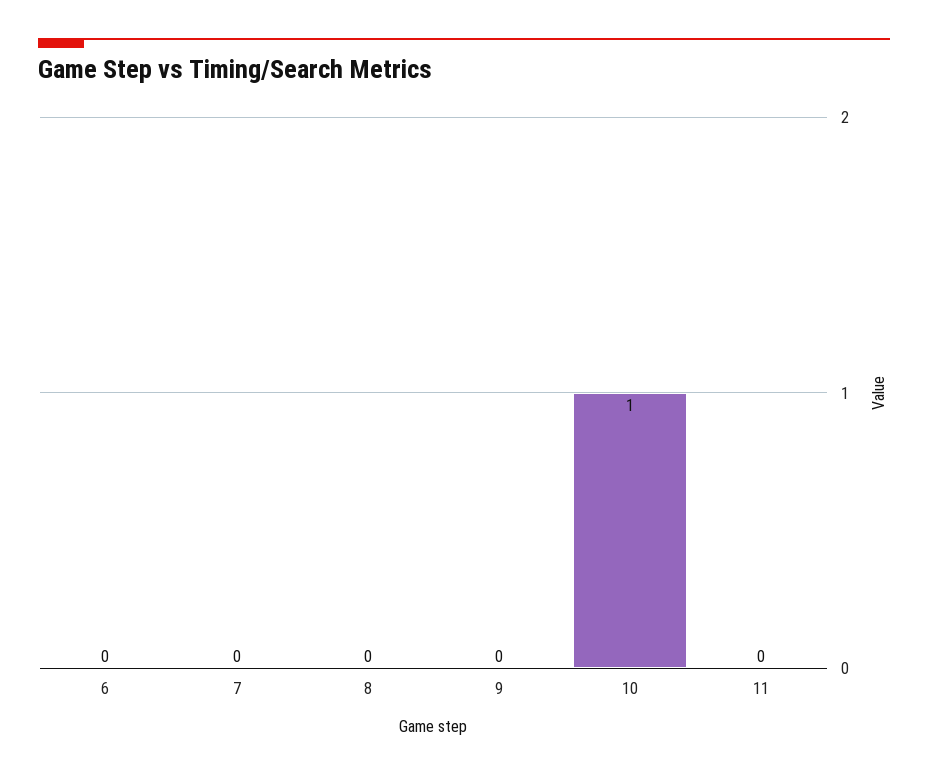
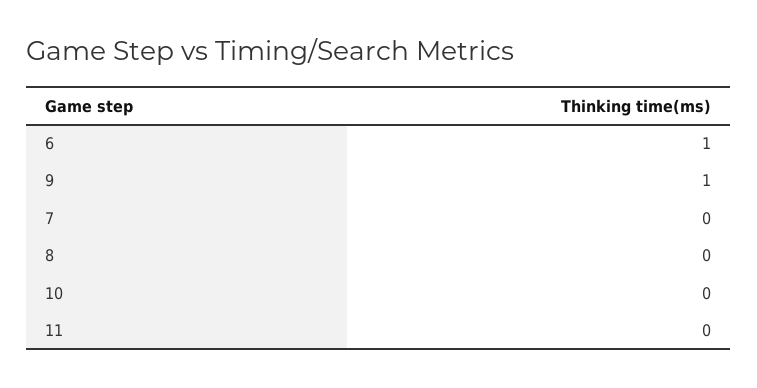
  {
-   "6": 0,
+   "6": 1,
    "7": 0,
    "8": 0,
-   "9": 0,
+   "9": 1,
-   "10": 1,
+   "10": 0,
    "11": 0
  }

